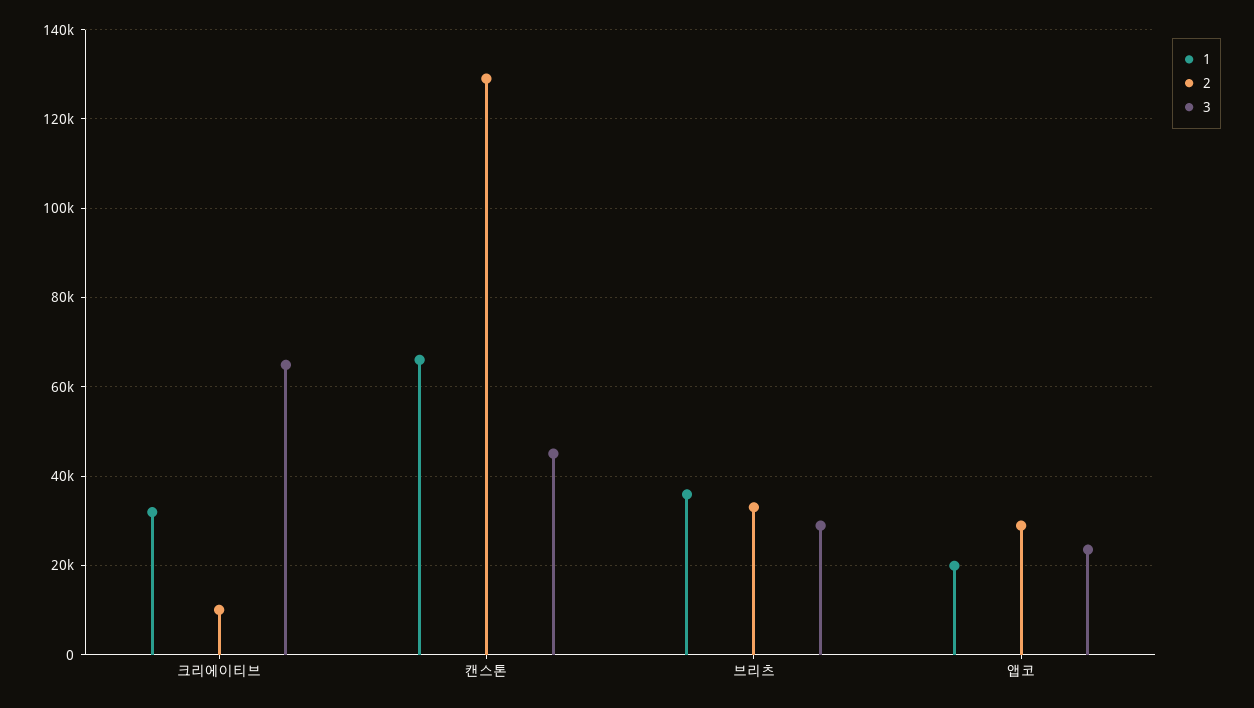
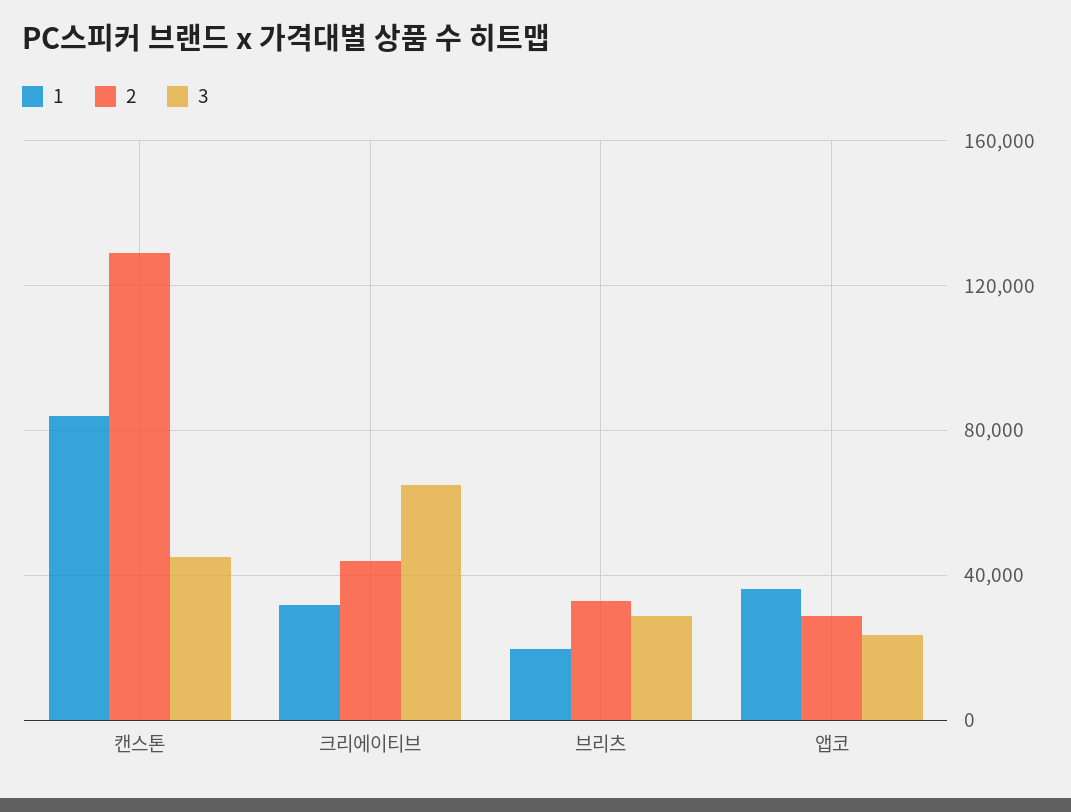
  {
    "1": {
      "크리에이티브": 32000,
-     "캔스톤": 66000,
+     "캔스톤": 85000,
-     "브리츠": 36000,
+     "브리츠": 20000,
-     "앱코": 20000
+     "앱코": 35000
    },
    "2": {
-     "크리에이티브": 10000,
+     "크리에이티브": 45000,
      "캔스톤": 130000,
      "브리츠": 34000,
      "앱코": 28000
    },
    "3": {
      "크리에이티브": 64000,
      "캔스톤": 46000,
      "브리츠": 28000,
      "앱코": 24000
    }
  }

